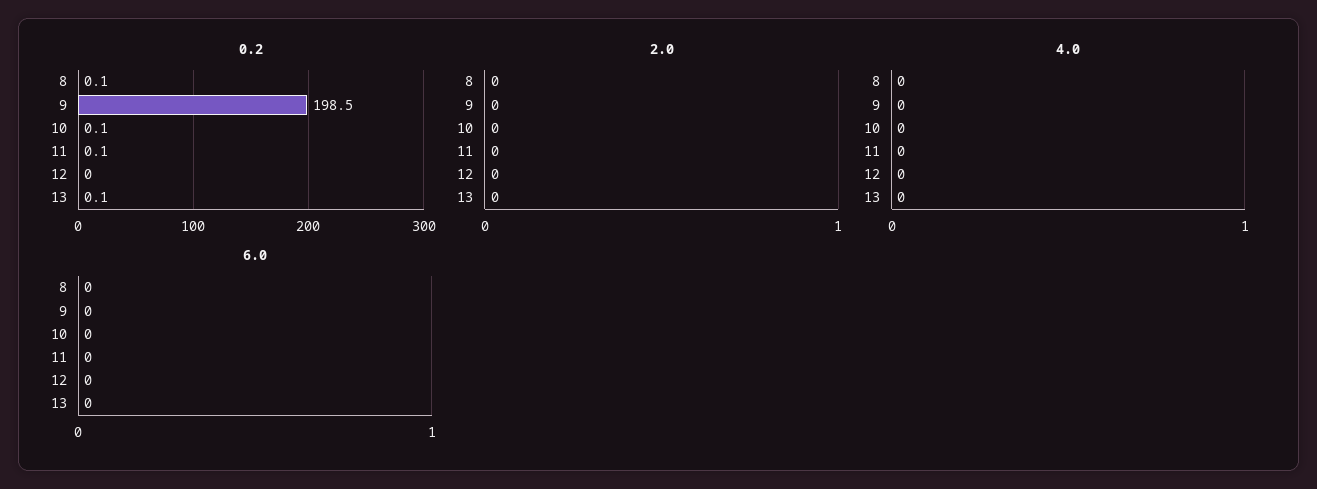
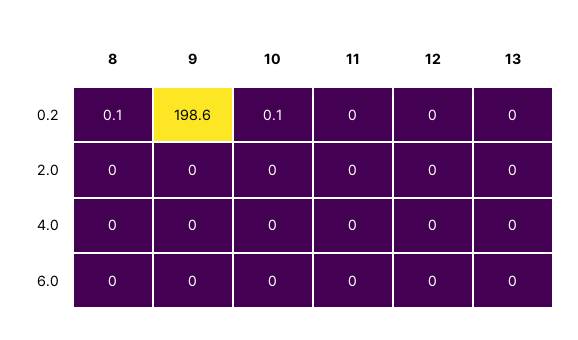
  {
    "0.2": {
      "8": 0.1,
-     "9": 198.5,
+     "9": 198.6,
      "10": 0.1,
-     "11": 0.1,
+     "11": 0,
      "12": 0,
-     "13": 0.1
+     "13": 0
    },
    "2.0": {
      "8": 0,
      "9": 0,
      "10": 0,
      "11": 0,
      "12": 0,
      "13": 0
    },
    "4.0": {
      "8": 0,
      "9": 0,
      "10": 0,
      "11": 0,
      "12": 0,
      "13": 0
    },
    "6.0": {
      "8": 0,
      "9": 0,
      "10": 0,
      "11": 0,
      "12": 0,
      "13": 0
    }
  }

